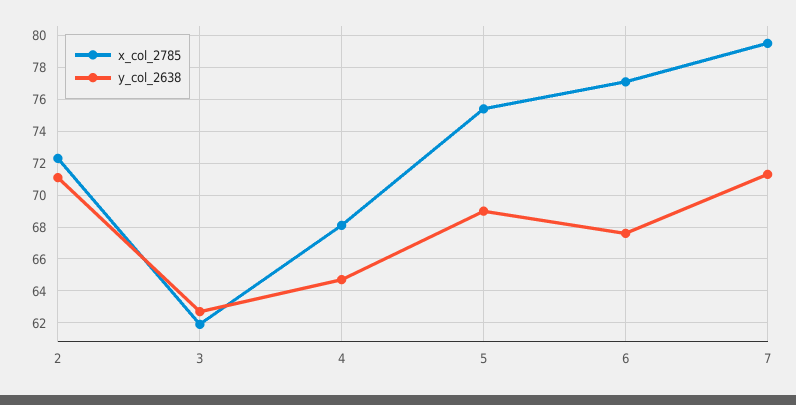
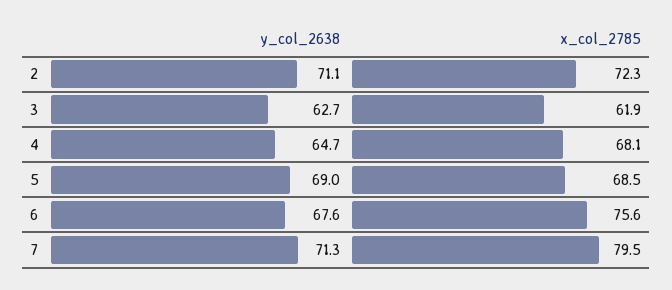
  {
    "x_col_2785": {
      "2": 72.3,
      "3": 61.9,
      "4": 68.1,
-     "5": 75.5,
+     "5": 68.5,
-     "6": 77,
+     "6": 75.6,
      "7": 79.5
    },
    "y_col_2638": {
      "2": 71.1,
      "3": 62.7,
      "4": 64.7,
      "5": 69,
      "6": 67.6,
      "7": 71.3
    }
  }

